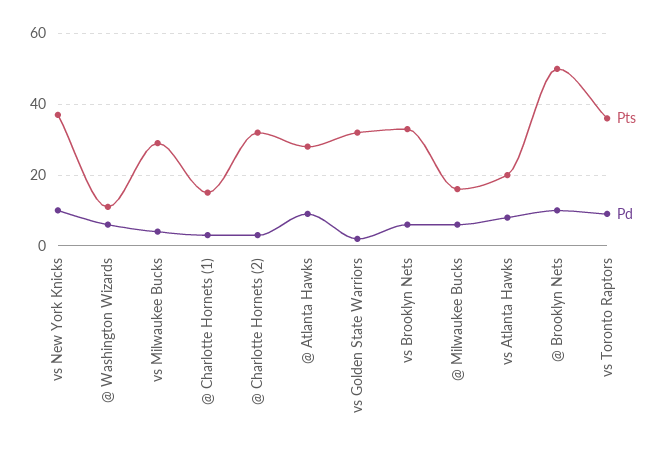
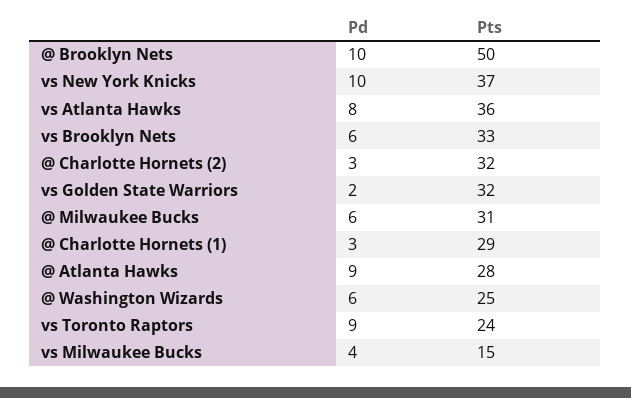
  {
    "Pts": {
      "vs New York Knicks": 37,
-     "@ Washington Wizards": 10,
+     "@ Washington Wizards": 25,
-     "vs Milwaukee Bucks": 30,
+     "vs Milwaukee Bucks": 15,
-     "@ Charlotte Hornets (1)": 15,
+     "@ Charlotte Hornets (1)": 29,
      "@ Charlotte Hornets (2)": 32,
      "@ Atlanta Hawks": 28,
      "vs Golden State Warriors": 32,
      "vs Brooklyn Nets": 33,
-     "@ Milwaukee Bucks": 15,
+     "@ Milwaukee Bucks": 31,
-     "vs Atlanta Hawks": 20,
+     "vs Atlanta Hawks": 36,
      "@ Brooklyn Nets": 50,
-     "vs Toronto Raptors": 35
+     "vs Toronto Raptors": 24
    },
    "Pd": {
      "vs New York Knicks": 10,
      "@ Washington Wizards": 6,
      "vs Milwaukee Bucks": 4,
      "@ Charlotte Hornets (1)": 3,
      "@ Charlotte Hornets (2)": 3,
      "@ Atlanta Hawks": 9,
      "vs Golden State Warriors": 2,
      "vs Brooklyn Nets": 6,
      "@ Milwaukee Bucks": 6,
      "vs Atlanta Hawks": 8,
      "@ Brooklyn Nets": 10,
      "vs Toronto Raptors": 9
    }
  }

